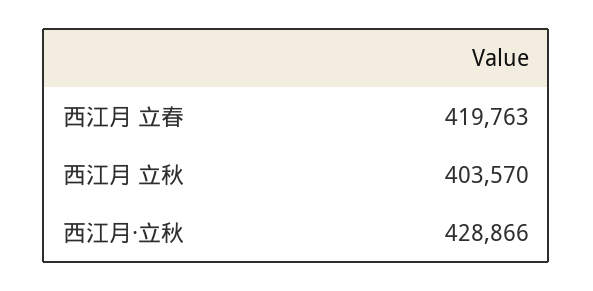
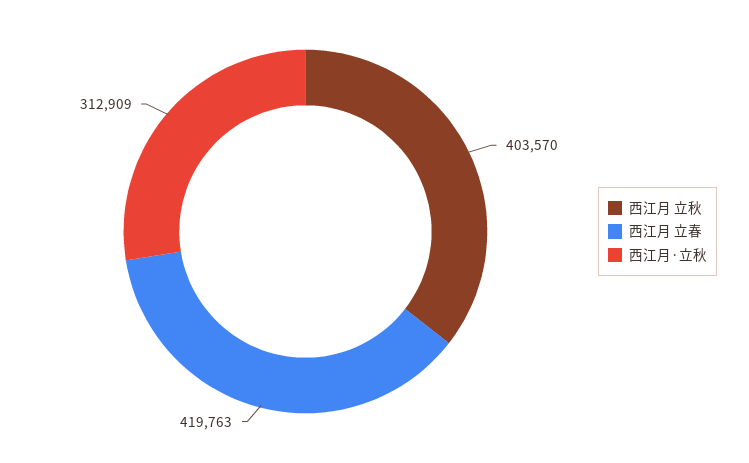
  {
    "西江月 立春": 419763,
    "西江月 立秋": 403570,
-   "西江月·立秋": 428866
+   "西江月·立秋": 312909
  }

